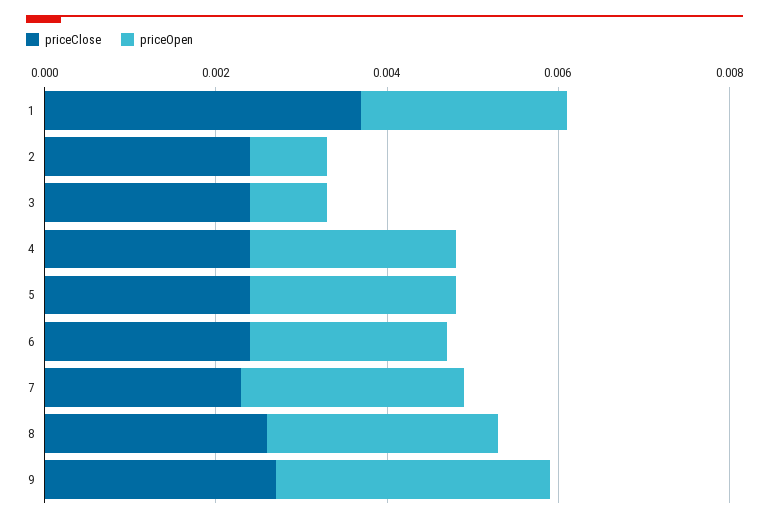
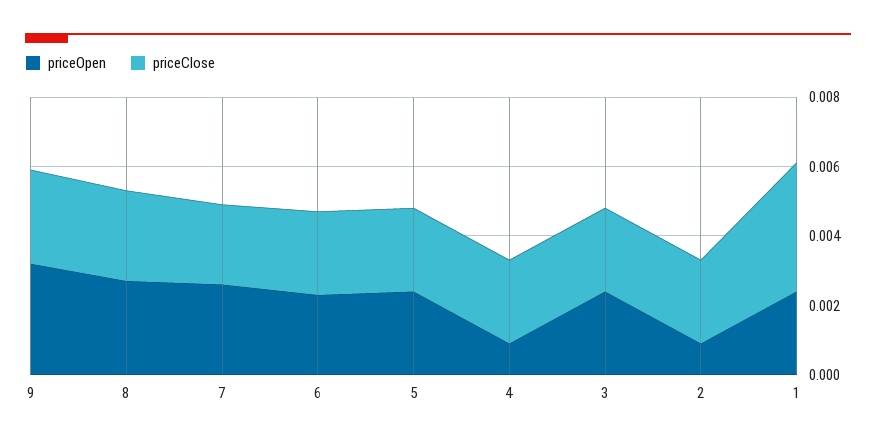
  {
    "priceClose": {
      "1": 0.0035,
      "2": 0.0025,
      "3": 0.0025,
      "4": 0.0025,
      "5": 0.0025,
      "6": 0.0025,
      "7": 0.0025,
      "8": 0.0025,
      "9": 0.0025
    },
    "priceOpen": {
      "1": 0.0025,
      "2": 0.001,
-     "3": 0.001,
+     "3": 0.0025,
-     "4": 0.0025,
+     "4": 0.001,
      "5": 0.0025,
      "6": 0.0025,
      "7": 0.0025,
      "8": 0.0025,
      "9": 0.003
    }
  }

